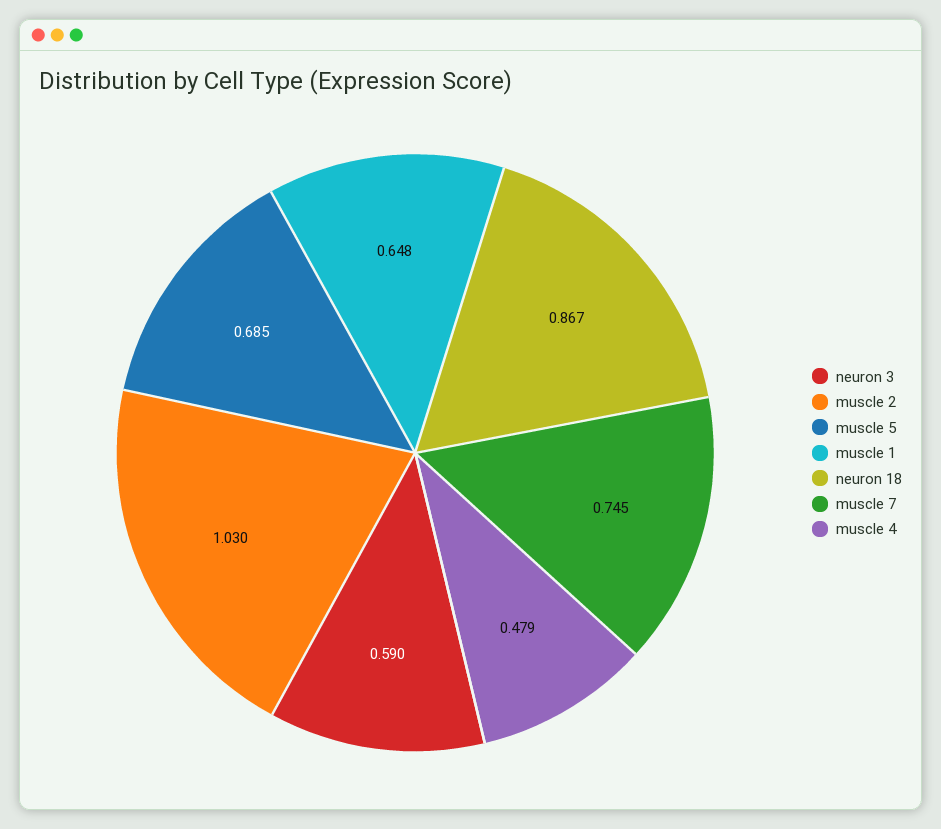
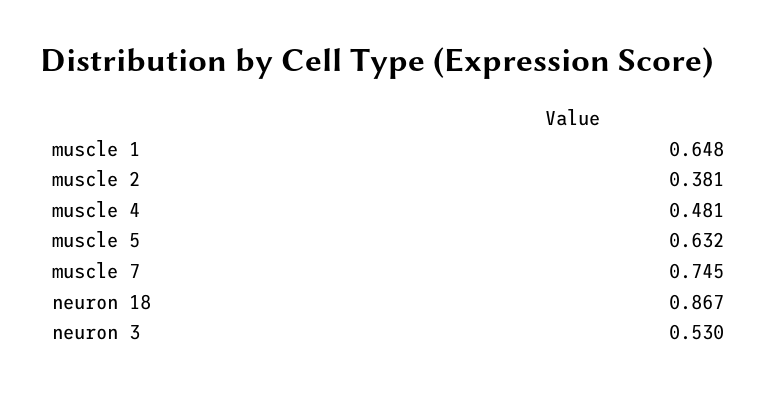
  {
-   "neuron 3": 0.59,
+   "neuron 3": 0.53,
-   "muscle 2": 1.03,
+   "muscle 2": 0.381,
-   "muscle 5": 0.685,
+   "muscle 5": 0.632,
    "muscle 1": 0.648,
    "neuron 18": 0.867,
    "muscle 7": 0.745,
-   "muscle 4": 0.479
+   "muscle 4": 0.481
  }

